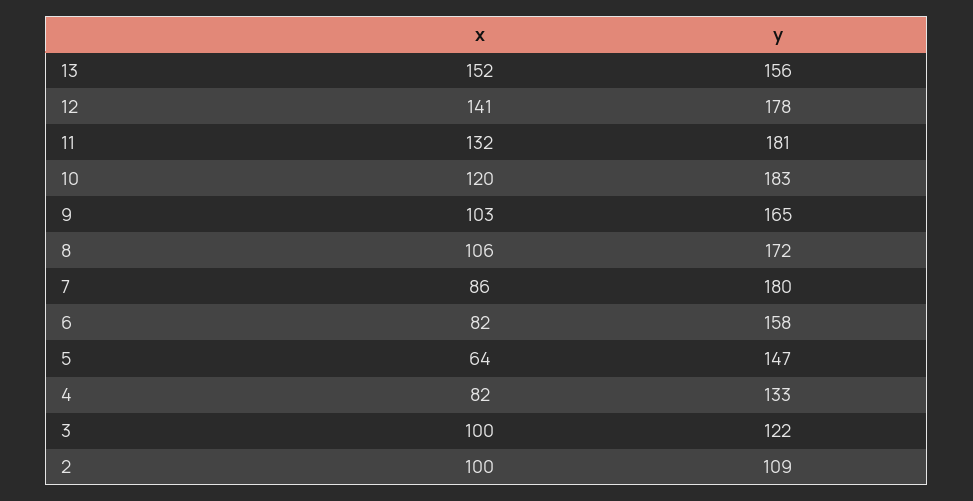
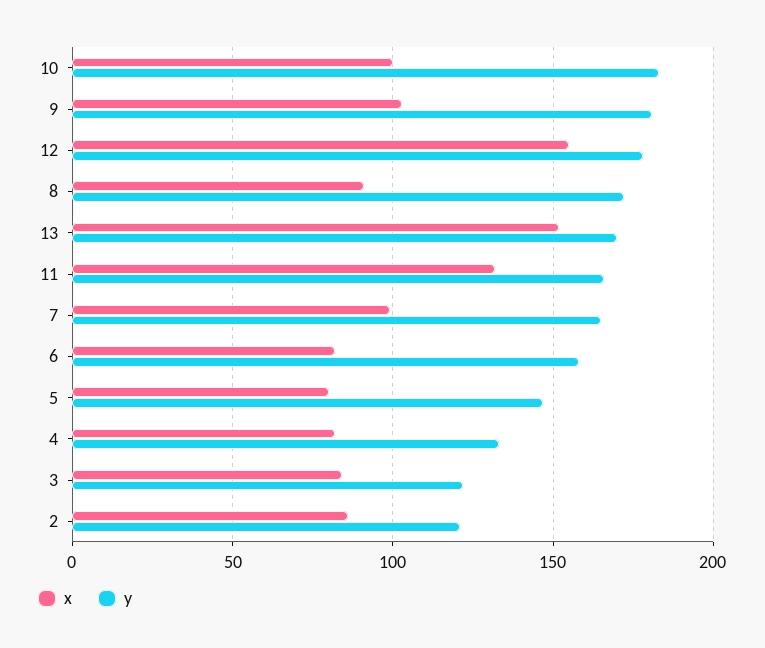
  {
    "x": {
      "13": 152,
-     "12": 141,
+     "12": 155,
      "11": 132,
-     "10": 120,
+     "10": 100,
      "9": 103,
-     "8": 106,
+     "8": 90,
-     "7": 86,
+     "7": 100,
      "6": 82,
-     "5": 64,
+     "5": 80,
      "4": 82,
-     "3": 100,
+     "3": 85,
-     "2": 100
+     "2": 85
    },
    "y": {
-     "13": 156,
+     "13": 170,
      "12": 178,
-     "11": 181,
+     "11": 165,
      "10": 183,
-     "9": 165,
+     "9": 180,
      "8": 172,
-     "7": 180,
+     "7": 165,
      "6": 158,
      "5": 147,
      "4": 133,
      "3": 122,
-     "2": 109
+     "2": 120
    }
  }

